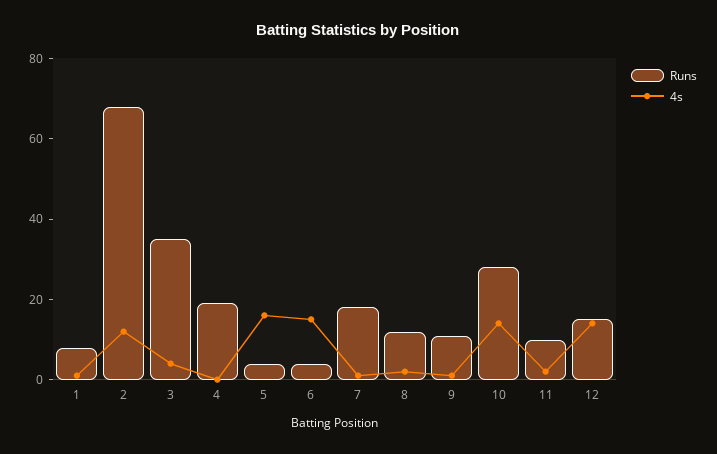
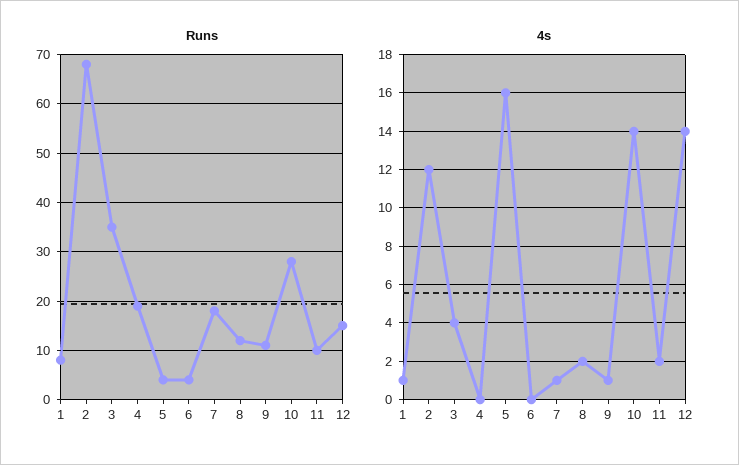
  {
    "Runs": {
      "1": 10,
      "2": 70,
      "3": 35,
      "4": 20,
      "5": 5,
      "6": 5,
      "7": 20,
      "8": 10,
      "9": 10,
      "10": 30,
      "11": 10,
      "12": 15
    },
    "4s": {
      "1": 1,
      "2": 12,
      "3": 4,
      "4": 0,
      "5": 16,
-     "6": 15,
+     "6": 0,
      "7": 1,
      "8": 2,
      "9": 1,
      "10": 14,
      "11": 2,
      "12": 14
    }
  }

